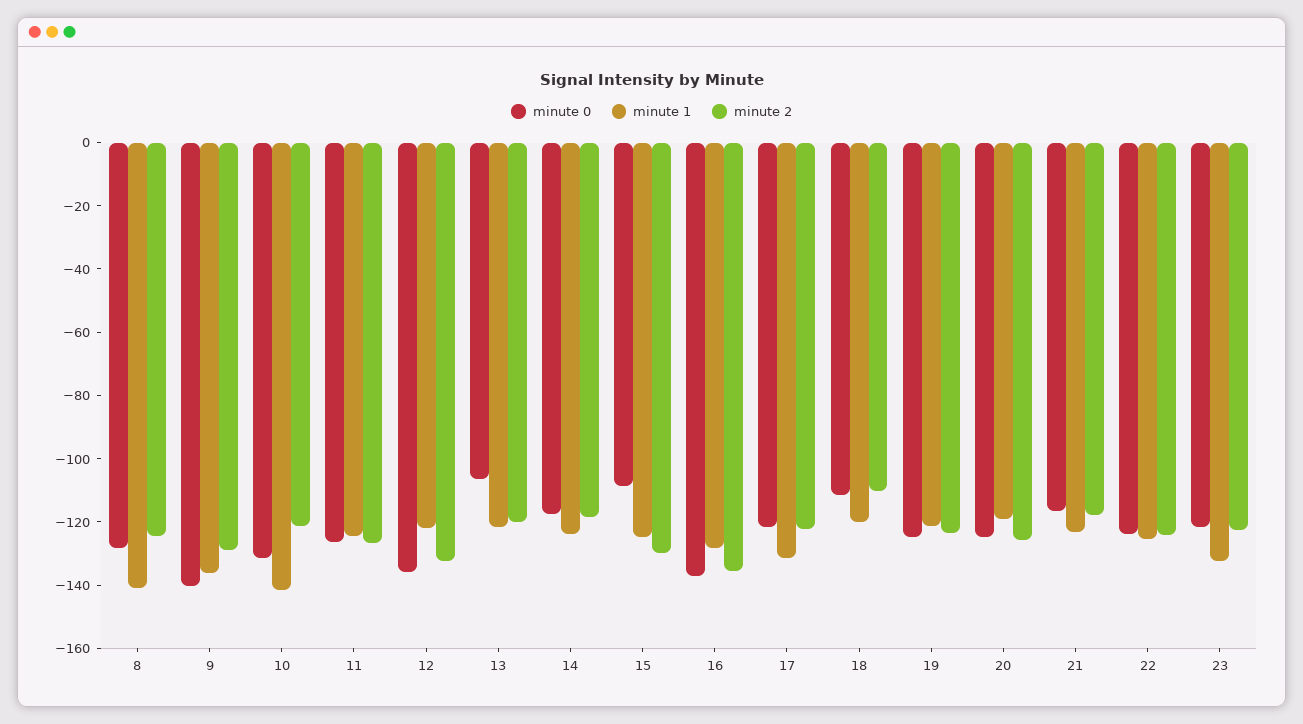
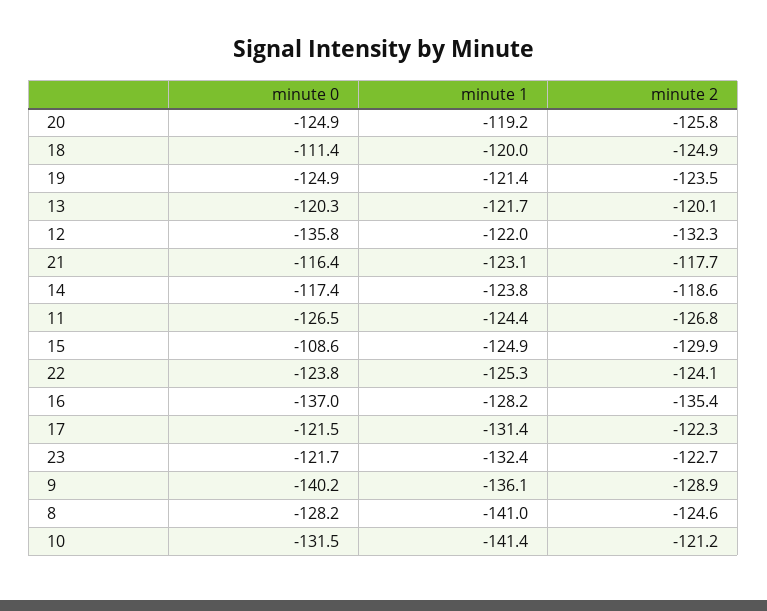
  {
    "minute 0": {
      "8": -128.2,
      "9": -140.2,
      "10": -131.5,
      "11": -126.5,
      "12": -135.8,
-     "13": -105,
+     "13": -120.3,
      "14": -117.4,
      "15": -108.6,
      "16": -137,
      "17": -121.5,
      "18": -111.4,
      "19": -124.9,
      "20": -124.9,
      "21": -116.4,
      "22": -123.8,
      "23": -121.7
    },
    "minute 1": {
      "8": -141,
      "9": -136.1,
      "10": -141.4,
      "11": -124.4,
      "12": -122,
      "13": -121.7,
      "14": -123.8,
      "15": -124.9,
      "16": -128.2,
      "17": -131.4,
      "18": -120,
      "19": -121.4,
      "20": -119.2,
      "21": -123.1,
      "22": -125.3,
      "23": -132.4
    },
    "minute 2": {
      "8": -124.6,
      "9": -128.9,
      "10": -121.2,
      "11": -126.8,
      "12": -132.3,
      "13": -120.1,
      "14": -118.6,
      "15": -129.9,
      "16": -135.4,
      "17": -122.3,
-     "18": -110,
+     "18": -124.9,
      "19": -123.5,
      "20": -125.8,
      "21": -117.7,
      "22": -124.1,
      "23": -122.7
    }
  }

